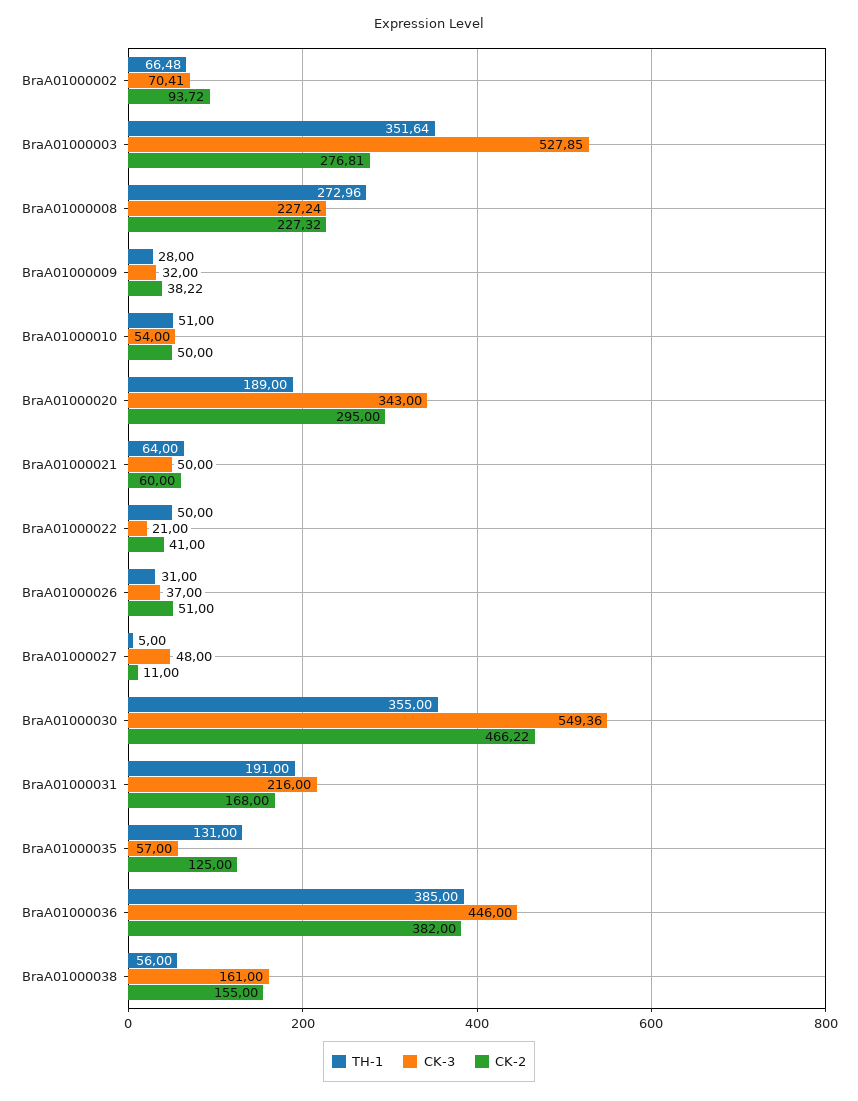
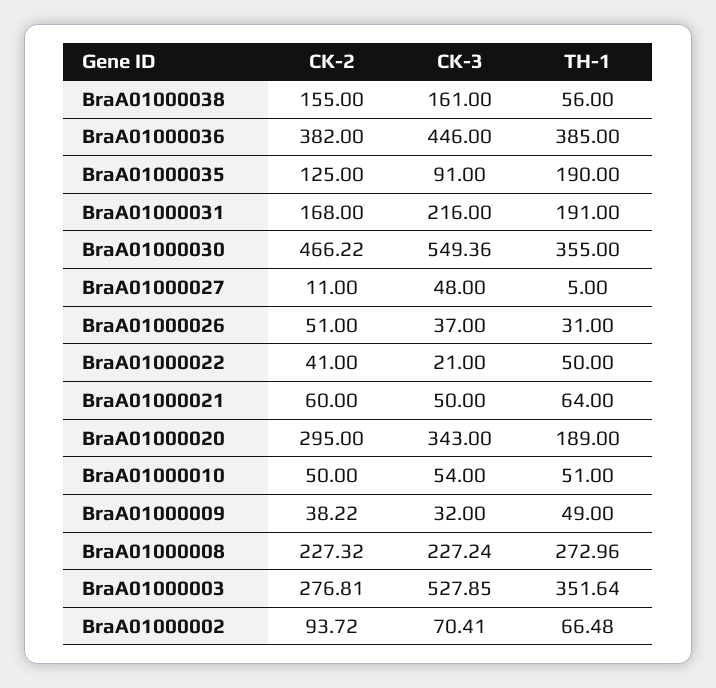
  {
    "TH-1": {
      "BraA01000002": 66.48,
      "BraA01000003": 351.64,
      "BraA01000008": 272.96,
-     "BraA01000009": 28,
+     "BraA01000009": 49,
      "BraA01000010": 51,
      "BraA01000020": 189,
      "BraA01000021": 64,
      "BraA01000022": 50,
      "BraA01000026": 31,
      "BraA01000027": 5,
      "BraA01000030": 355,
      "BraA01000031": 191,
-     "BraA01000035": 131,
+     "BraA01000035": 190,
      "BraA01000036": 385,
      "BraA01000038": 56
    },
    "CK-3": {
      "BraA01000002": 70.41,
      "BraA01000003": 527.85,
      "BraA01000008": 227.24,
      "BraA01000009": 32,
      "BraA01000010": 54,
      "BraA01000020": 343,
      "BraA01000021": 50,
      "BraA01000022": 21,
      "BraA01000026": 37,
      "BraA01000027": 48,
      "BraA01000030": 549.36,
      "BraA01000031": 216,
-     "BraA01000035": 57,
+     "BraA01000035": 91,
      "BraA01000036": 446,
      "BraA01000038": 161
    },
    "CK-2": {
      "BraA01000002": 93.72,
      "BraA01000003": 276.81,
      "BraA01000008": 227.32,
      "BraA01000009": 38.22,
      "BraA01000010": 50,
      "BraA01000020": 295,
      "BraA01000021": 60,
      "BraA01000022": 41,
      "BraA01000026": 51,
      "BraA01000027": 11,
      "BraA01000030": 466.22,
      "BraA01000031": 168,
      "BraA01000035": 125,
      "BraA01000036": 382,
      "BraA01000038": 155
    }
  }

